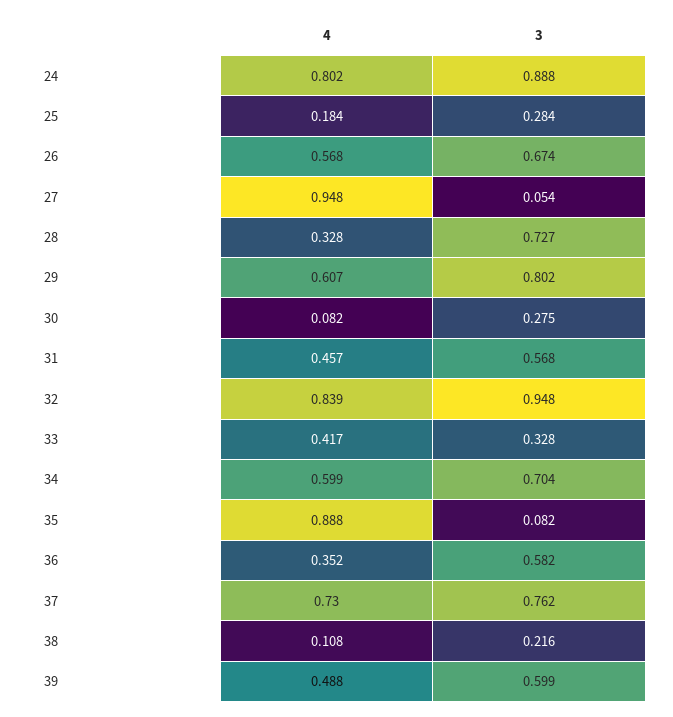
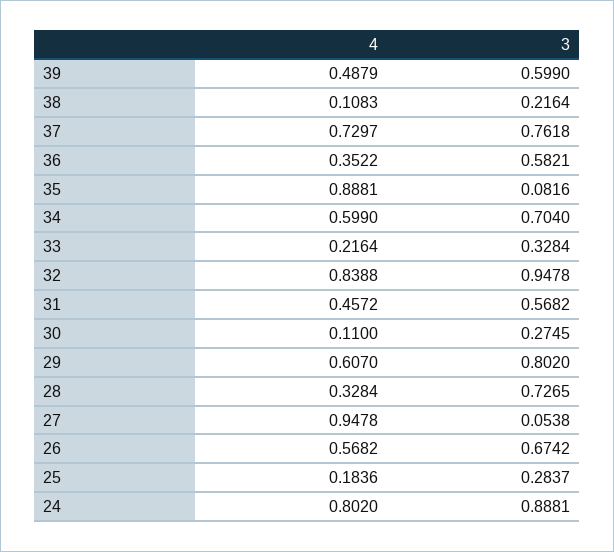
  {
    "4": {
      "24": 0.802,
      "25": 0.1836,
      "26": 0.5682,
      "27": 0.9478,
      "28": 0.3284,
      "29": 0.607,
-     "30": 0.082,
+     "30": 0.11,
      "31": 0.4572,
      "32": 0.8388,
-     "33": 0.417,
+     "33": 0.2164,
      "34": 0.599,
      "35": 0.8881,
      "36": 0.3522,
      "37": 0.7297,
      "38": 0.1083,
      "39": 0.4879
    },
    "3": {
      "24": 0.8881,
      "25": 0.2837,
      "26": 0.6742,
      "27": 0.0538,
      "28": 0.7265,
      "29": 0.802,
      "30": 0.2745,
      "31": 0.5682,
      "32": 0.9478,
      "33": 0.3284,
      "34": 0.704,
      "35": 0.0816,
      "36": 0.5821,
      "37": 0.7618,
      "38": 0.2164,
      "39": 0.599
    }
  }

